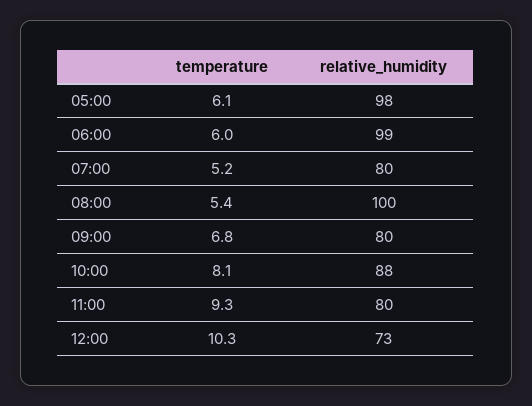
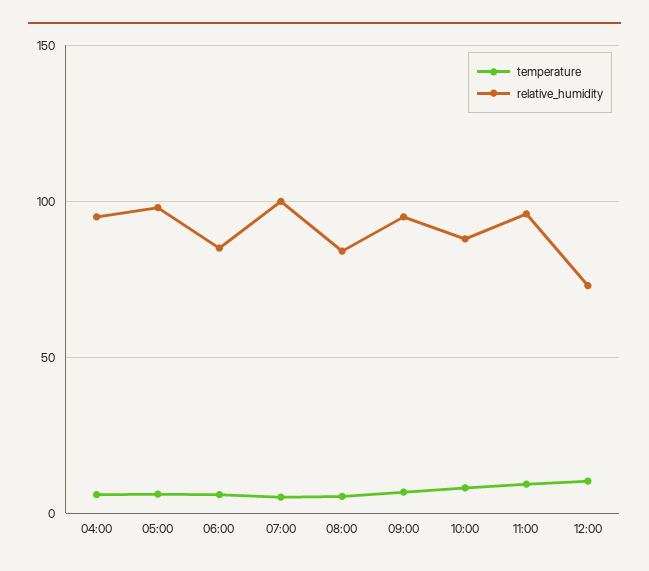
  {
    "temperature": {
      "05:00": 6.1,
      "06:00": 6,
      "07:00": 5.2,
      "08:00": 5.4,
      "09:00": 6.8,
      "10:00": 8.1,
      "11:00": 9.3,
-     "12:00": 10.3
+     "12:00": 10.3,
+     "04:00": 5
    },
    "relative_humidity": {
      "05:00": 98,
-     "06:00": 99,
+     "06:00": 85,
-     "07:00": 80,
+     "07:00": 100,
-     "08:00": 100,
+     "08:00": 85,
-     "09:00": 80,
+     "09:00": 95,
      "10:00": 88,
-     "11:00": 80,
+     "11:00": 95,
-     "12:00": 73
+     "12:00": 73,
+     "04:00": 95
    }
  }

